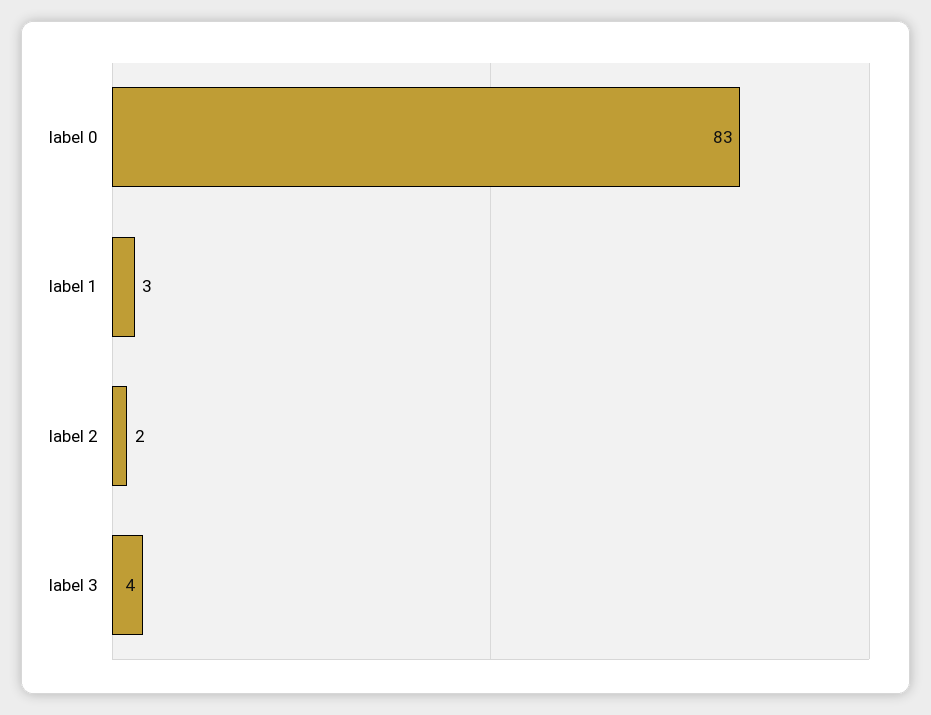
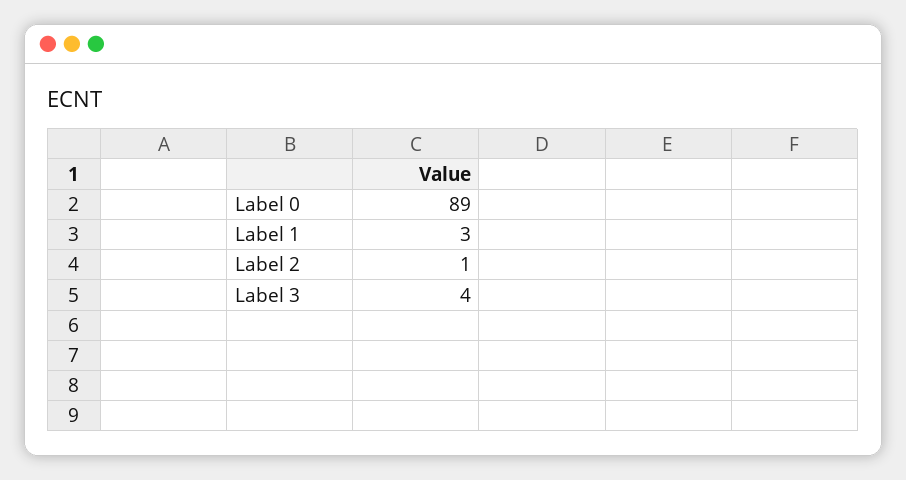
  {
-   "label 0": 83,
+   "label 0": 89,
    "label 1": 3,
-   "label 2": 2,
+   "label 2": 1,
    "label 3": 4
  }

